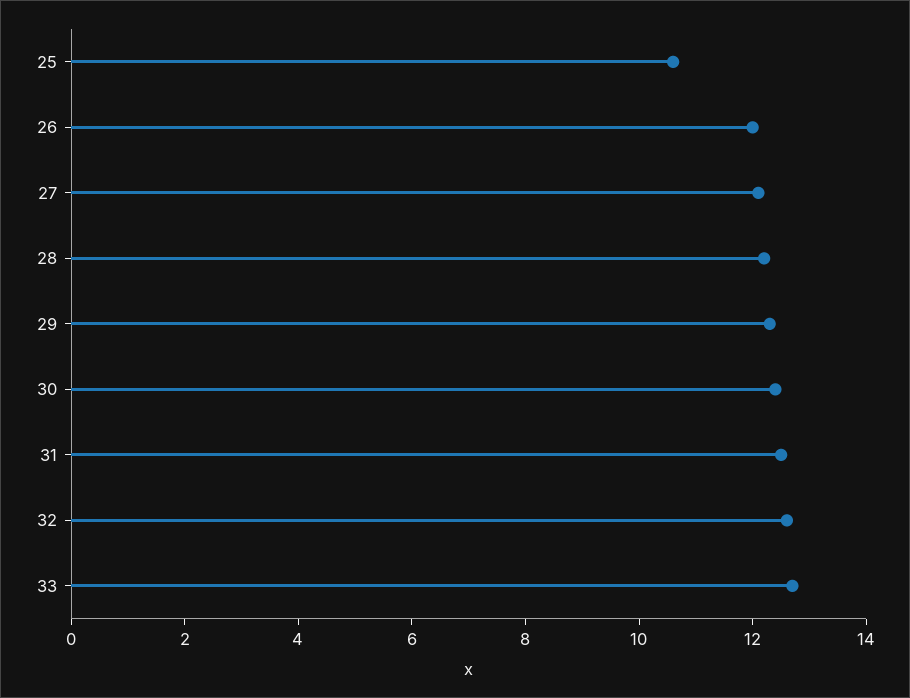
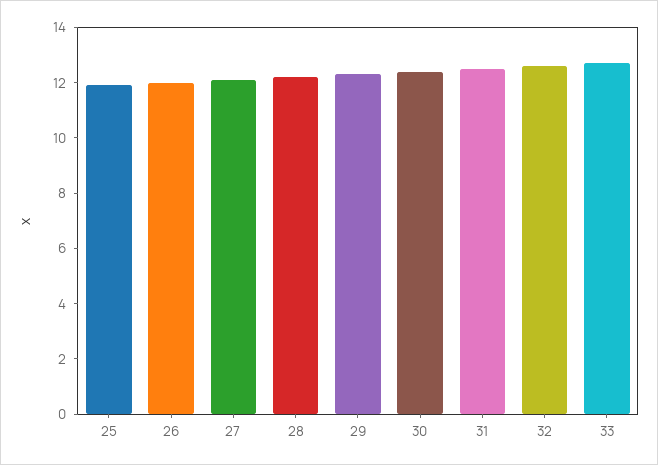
  {
-   "25": 10.5,
+   "25": 12,
    "26": 12,
    "27": 12,
    "28": 12,
    "29": 12.5,
    "30": 12.5,
    "31": 12.5,
    "32": 12.5,
    "33": 12.5
  }

